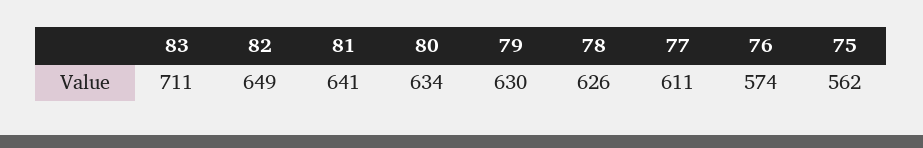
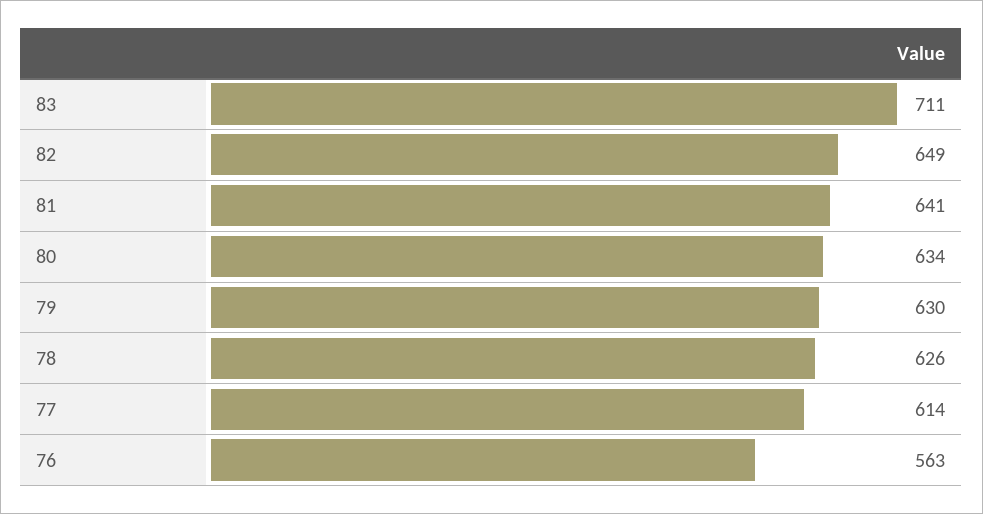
  {
    "83": 711,
    "82": 649,
    "81": 641,
    "80": 634,
    "79": 630,
    "78": 626,
-   "77": 611,
+   "77": 614,
-   "76": 574,
+   "76": 563
-   "75": 562
  }

